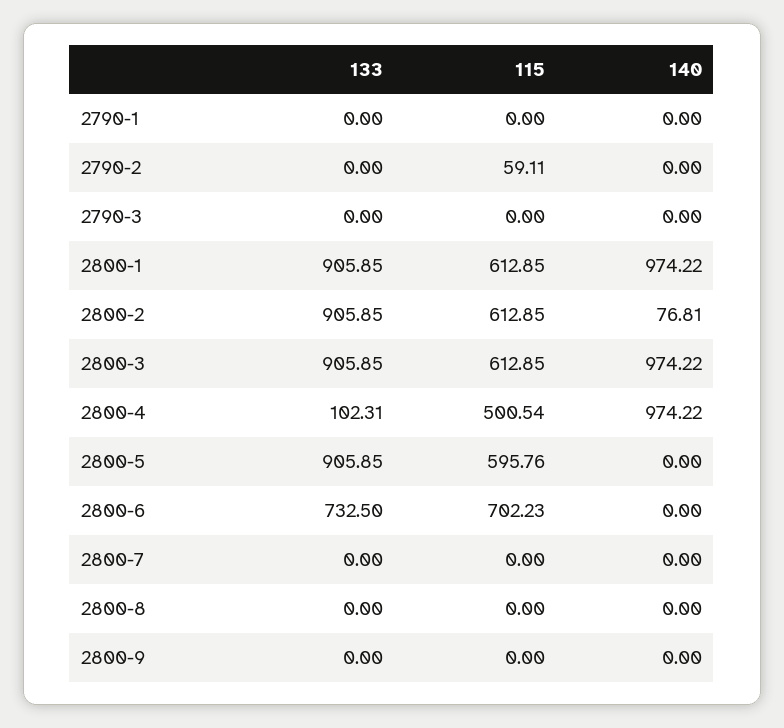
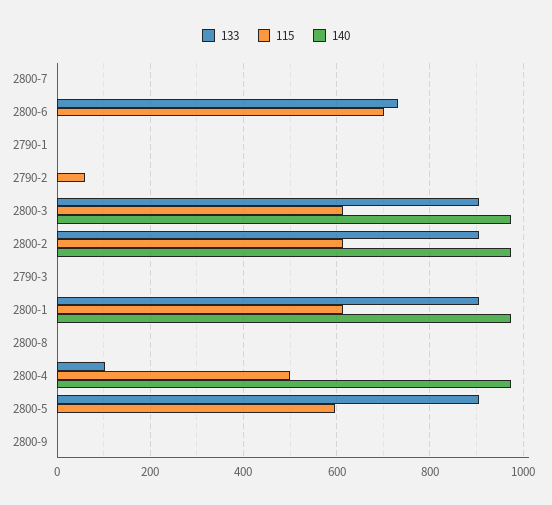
  {
    "133": {
      "2790-1": 0,
      "2790-2": 0,
      "2790-3": 0,
      "2800-1": 905.85,
      "2800-2": 905.85,
      "2800-3": 905.85,
      "2800-4": 102.31,
      "2800-5": 905.85,
      "2800-6": 732.5,
      "2800-7": 0,
      "2800-8": 0,
      "2800-9": 0
    },
    "115": {
      "2790-1": 0,
      "2790-2": 59.11,
      "2790-3": 0,
      "2800-1": 612.85,
      "2800-2": 612.85,
      "2800-3": 612.85,
      "2800-4": 500.54,
      "2800-5": 595.76,
      "2800-6": 702.23,
      "2800-7": 0,
      "2800-8": 0,
      "2800-9": 0
    },
    "140": {
      "2790-1": 0,
      "2790-2": 0,
      "2790-3": 0,
      "2800-1": 974.22,
-     "2800-2": 76.81,
+     "2800-2": 980,
      "2800-3": 974.22,
      "2800-4": 974.22,
      "2800-5": 0,
      "2800-6": 0,
      "2800-7": 0,
      "2800-8": 0,
      "2800-9": 0
    }
  }

